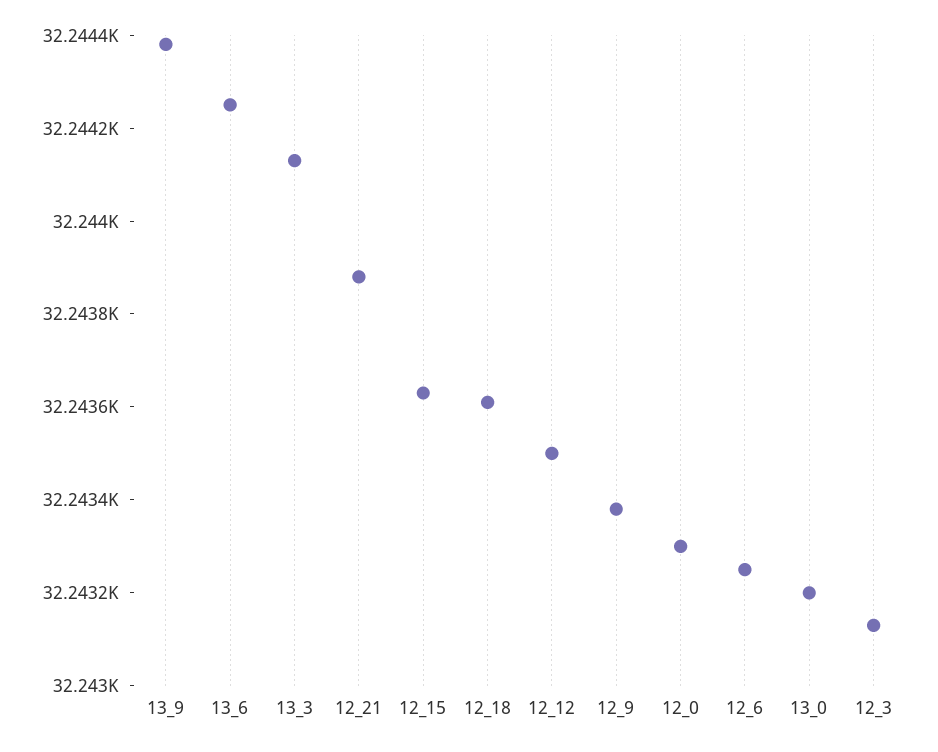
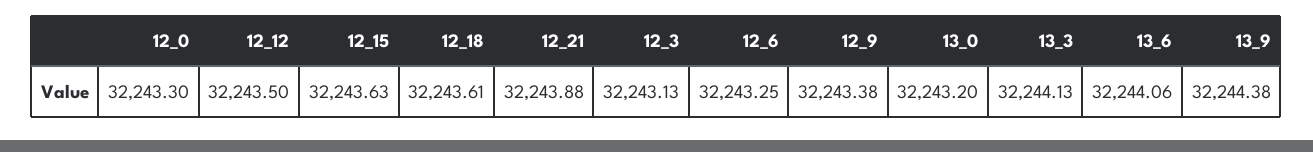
  {
    "13_9": 32244.38,
-   "13_6": 32244.25,
+   "13_6": 32244.06,
    "13_3": 32244.13,
    "12_21": 32243.88,
    "12_15": 32243.63,
    "12_18": 32243.61,
    "12_12": 32243.5,
    "12_9": 32243.38,
    "12_0": 32243.3,
    "12_6": 32243.25,
    "13_0": 32243.2,
    "12_3": 32243.13
  }

